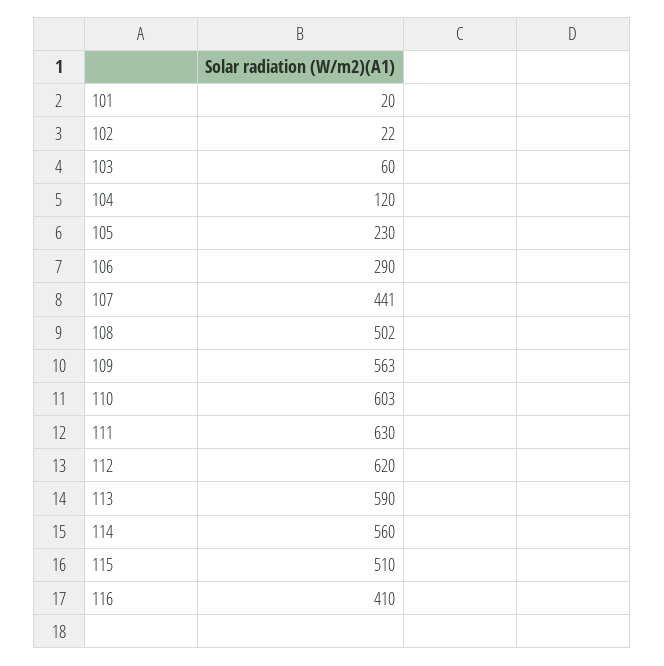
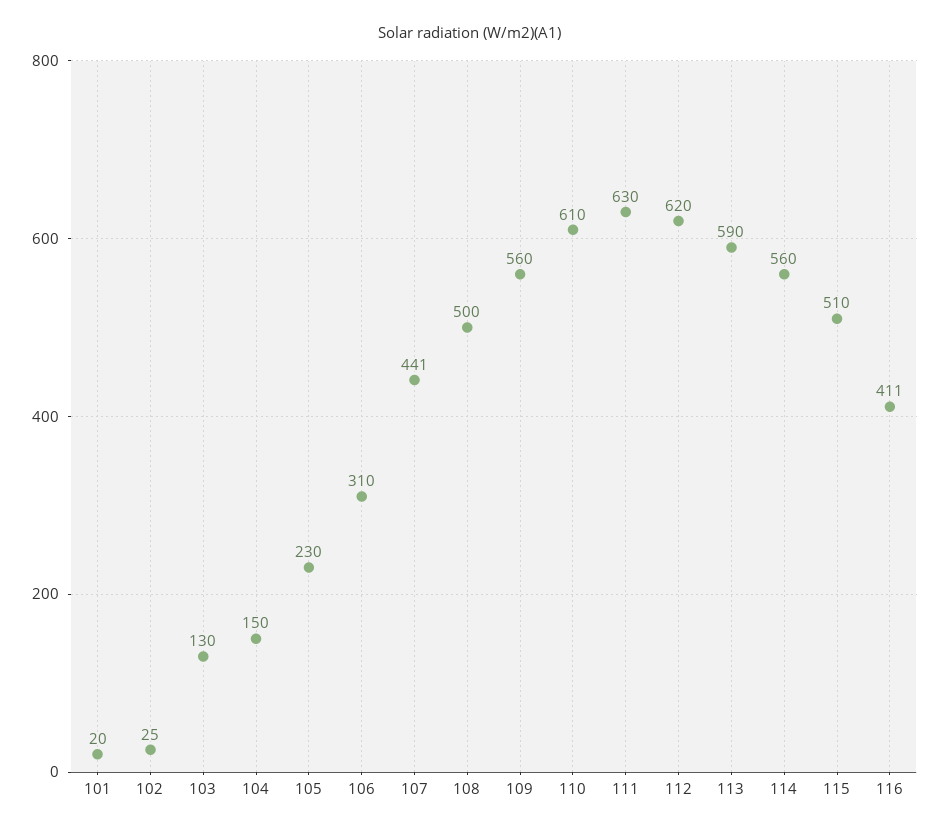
  {
    "101": 20,
-   "102": 22,
+   "102": 25,
-   "103": 60,
+   "103": 130,
-   "104": 120,
+   "104": 150,
    "105": 230,
-   "106": 290,
+   "106": 310,
    "107": 441,
-   "108": 502,
+   "108": 500,
-   "109": 563,
+   "109": 560,
-   "110": 603,
+   "110": 610,
    "111": 630,
    "112": 620,
    "113": 590,
    "114": 560,
    "115": 510,
-   "116": 410
+   "116": 411
  }

